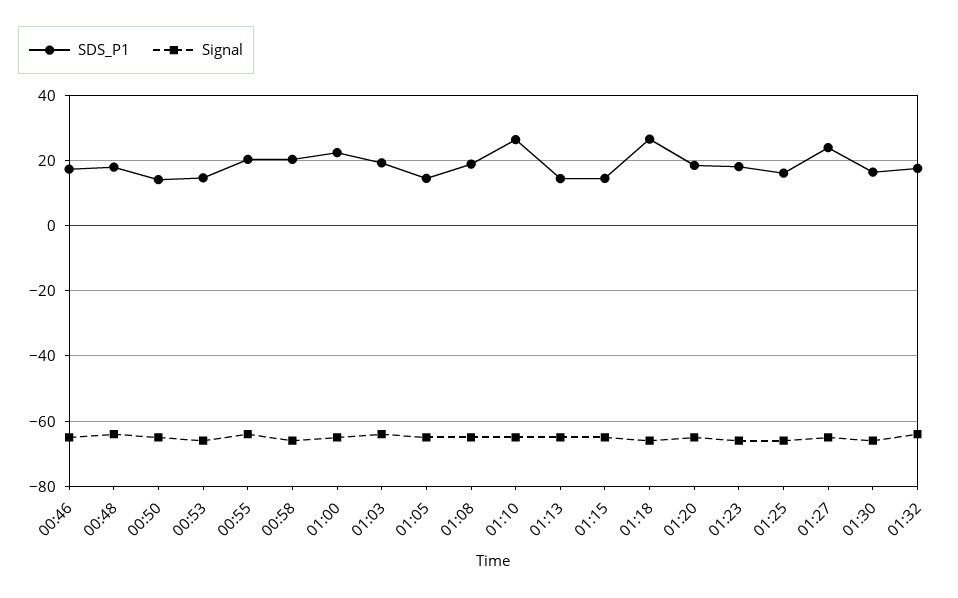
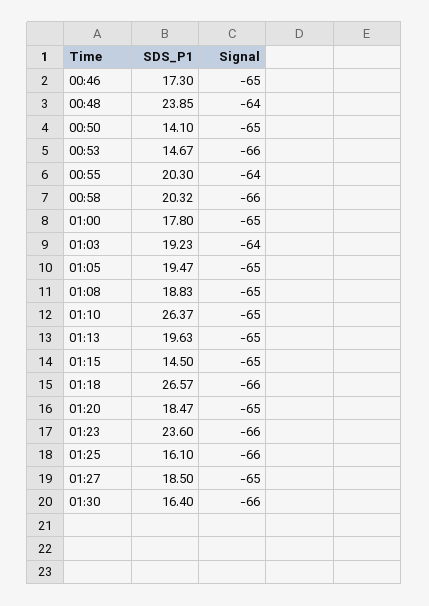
  {
    "SDS_P1": {
      "00:46": 17.3,
-     "00:48": 18,
+     "00:48": 23.85,
      "00:50": 14.1,
      "00:53": 14.67,
      "00:55": 20.3,
      "00:58": 20.32,
-     "01:00": 22,
+     "01:00": 17.8,
      "01:03": 19.23,
-     "01:05": 14,
+     "01:05": 19.47,
      "01:08": 18.83,
      "01:10": 26.37,
-     "01:13": 14,
+     "01:13": 19.63,
      "01:15": 14.5,
      "01:18": 26.57,
      "01:20": 18.47,
-     "01:23": 18,
+     "01:23": 23.6,
      "01:25": 16.1,
-     "01:27": 24,
+     "01:27": 18.5,
-     "01:30": 16.4,
+     "01:30": 16.4
-     "01:32": 18
    },
    "Signal": {
      "00:46": -65,
      "00:48": -64,
      "00:50": -65,
      "00:53": -66,
      "00:55": -64,
      "00:58": -66,
      "01:00": -65,
      "01:03": -64,
      "01:05": -65,
      "01:08": -65,
      "01:10": -65,
      "01:13": -65,
      "01:15": -65,
      "01:18": -66,
      "01:20": -65,
      "01:23": -66,
      "01:25": -66,
      "01:27": -65,
-     "01:30": -66,
+     "01:30": -66
-     "01:32": -64
    }
  }

